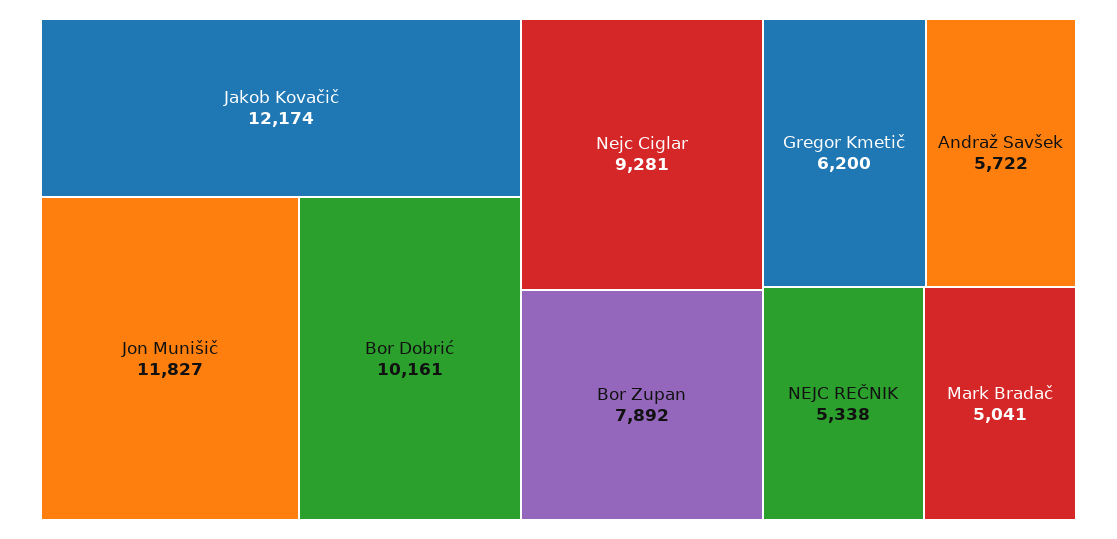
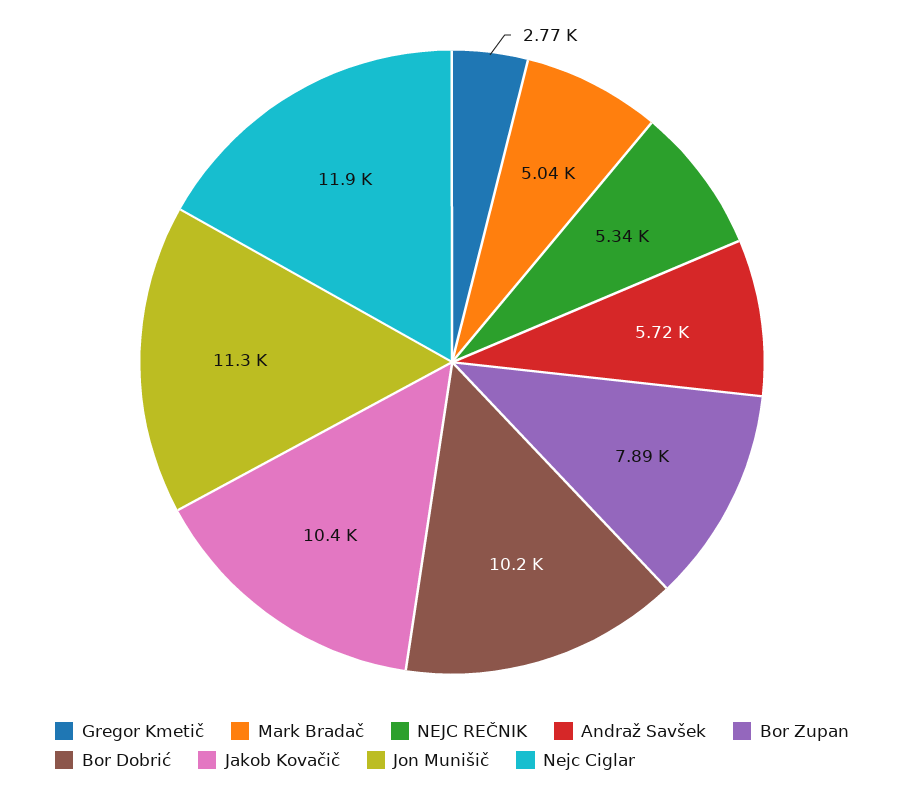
  {
-   "Jakob Kovačič": 12174,
+   "Jakob Kovačič": 10400,
-   "Jon Munišič": 11827,
+   "Jon Munišič": 11300,
    "Bor Dobrić": 10161,
-   "Nejc Ciglar": 9281,
+   "Nejc Ciglar": 11900,
    "Bor Zupan": 7892,
-   "Gregor Kmetič": 6200,
+   "Gregor Kmetič": 2770,
    "Andraž Savšek": 5722,
    "NEJC REČNIK": 5338,
    "Mark Bradač": 5041
  }

